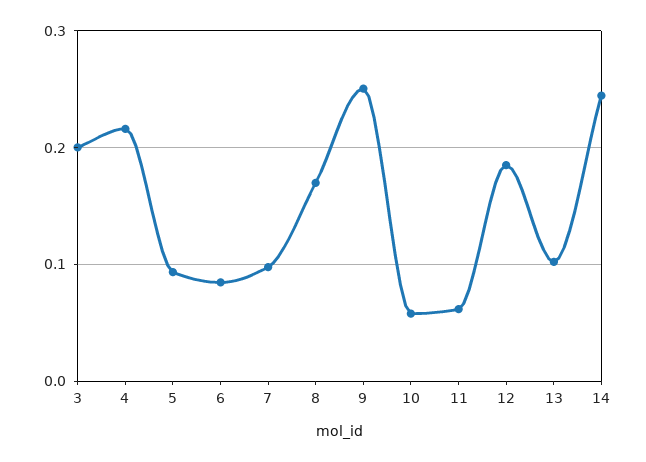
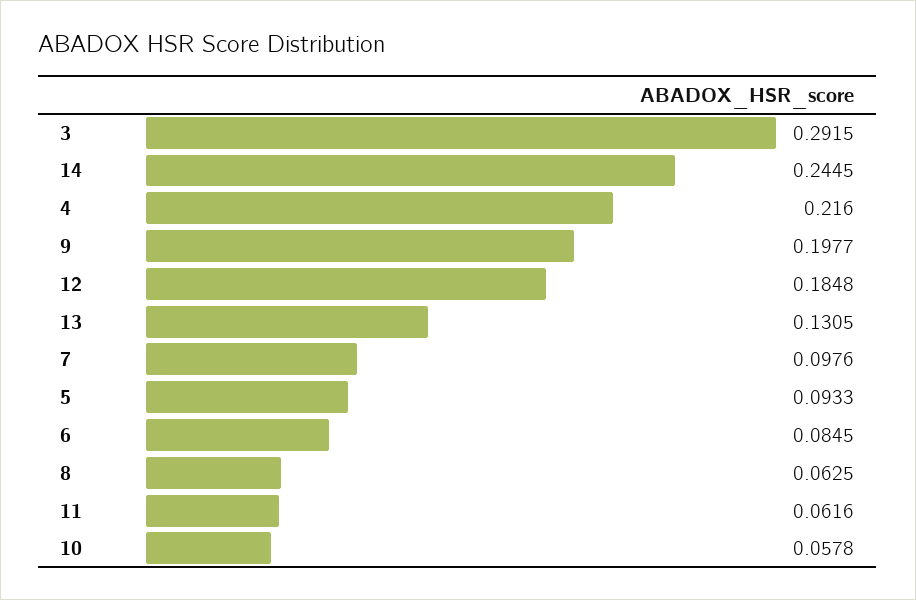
  {
-   "3": 0.2,
+   "3": 0.2915,
    "4": 0.216,
    "5": 0.0933,
    "6": 0.0845,
    "7": 0.0976,
-   "8": 0.17,
+   "8": 0.0625,
-   "9": 0.25,
+   "9": 0.1977,
    "10": 0.0578,
    "11": 0.0616,
    "12": 0.1848,
-   "13": 0.1,
+   "13": 0.1305,
    "14": 0.2445
  }

